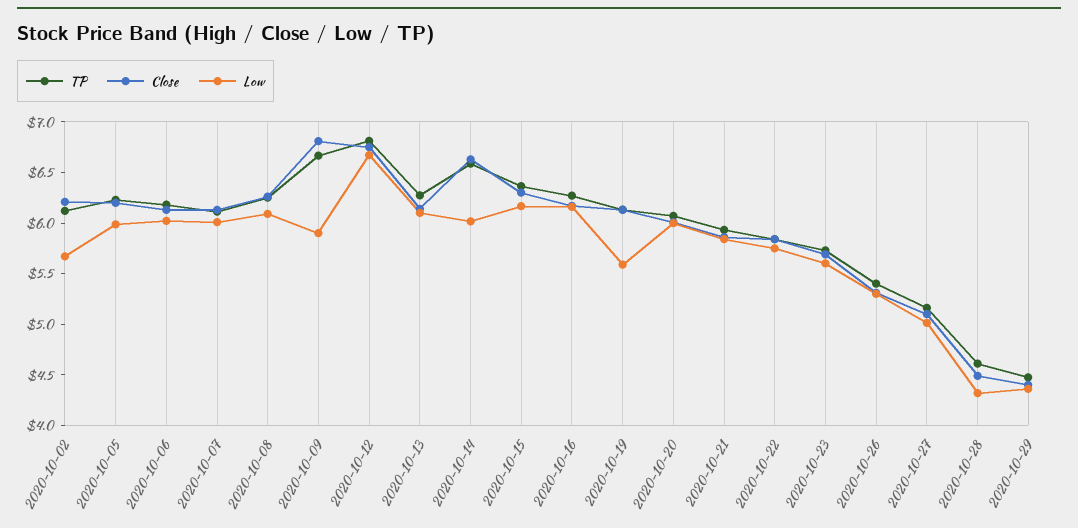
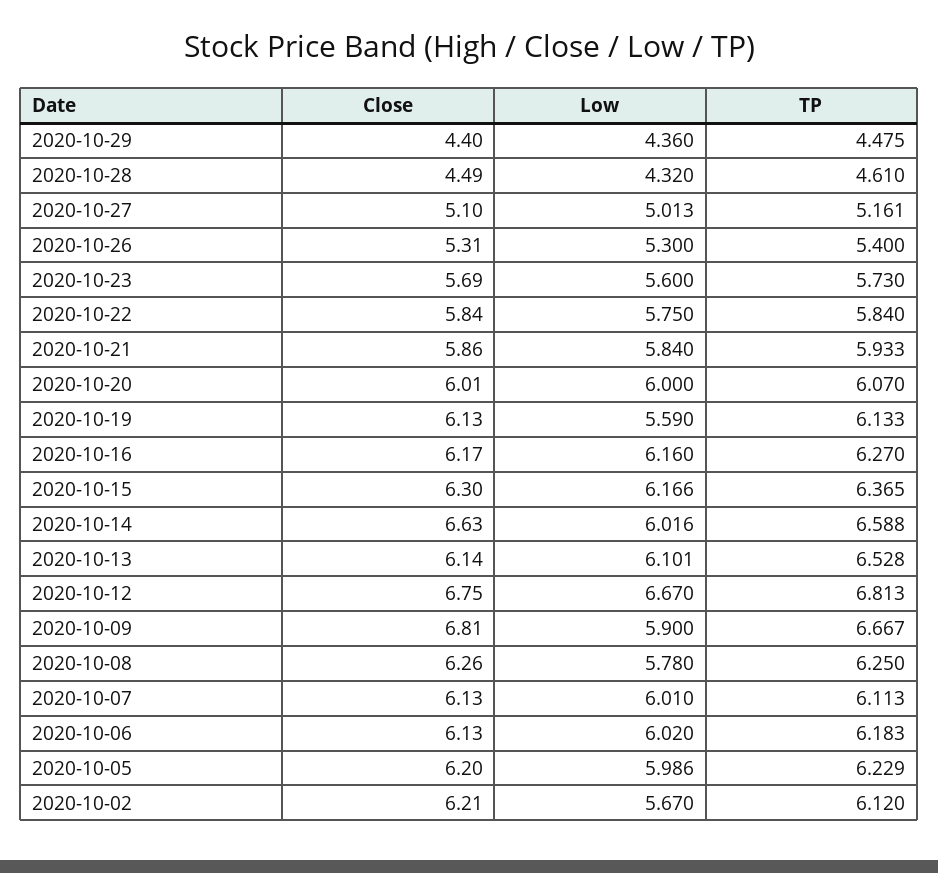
  {
    "TP": {
      "2020-10-02": 6.12,
      "2020-10-05": 6.229,
      "2020-10-06": 6.183,
      "2020-10-07": 6.113,
      "2020-10-08": 6.25,
      "2020-10-09": 6.667,
      "2020-10-12": 6.813,
-     "2020-10-13": 6.3,
+     "2020-10-13": 6.528,
      "2020-10-14": 6.588,
      "2020-10-15": 6.365,
      "2020-10-16": 6.27,
      "2020-10-19": 6.133,
      "2020-10-20": 6.07,
      "2020-10-21": 5.933,
      "2020-10-22": 5.84,
      "2020-10-23": 5.73,
      "2020-10-26": 5.4,
      "2020-10-27": 5.161,
      "2020-10-28": 4.61,
      "2020-10-29": 4.475
    },
    "Close": {
      "2020-10-02": 6.21,
      "2020-10-05": 6.2,
      "2020-10-06": 6.13,
      "2020-10-07": 6.13,
      "2020-10-08": 6.26,
      "2020-10-09": 6.81,
      "2020-10-12": 6.75,
      "2020-10-13": 6.14,
      "2020-10-14": 6.63,
      "2020-10-15": 6.3,
      "2020-10-16": 6.17,
      "2020-10-19": 6.13,
      "2020-10-20": 6.01,
      "2020-10-21": 5.86,
      "2020-10-22": 5.84,
      "2020-10-23": 5.69,
      "2020-10-26": 5.31,
      "2020-10-27": 5.1,
      "2020-10-28": 4.49,
      "2020-10-29": 4.4
    },
    "Low": {
      "2020-10-02": 5.67,
      "2020-10-05": 5.986,
      "2020-10-06": 6.02,
      "2020-10-07": 6.01,
-     "2020-10-08": 6.1,
+     "2020-10-08": 5.78,
      "2020-10-09": 5.9,
      "2020-10-12": 6.67,
      "2020-10-13": 6.101,
      "2020-10-14": 6.016,
      "2020-10-15": 6.166,
      "2020-10-16": 6.16,
      "2020-10-19": 5.59,
      "2020-10-20": 6,
      "2020-10-21": 5.84,
      "2020-10-22": 5.75,
      "2020-10-23": 5.6,
      "2020-10-26": 5.3,
      "2020-10-27": 5.013,
      "2020-10-28": 4.32,
      "2020-10-29": 4.36
    }
  }

